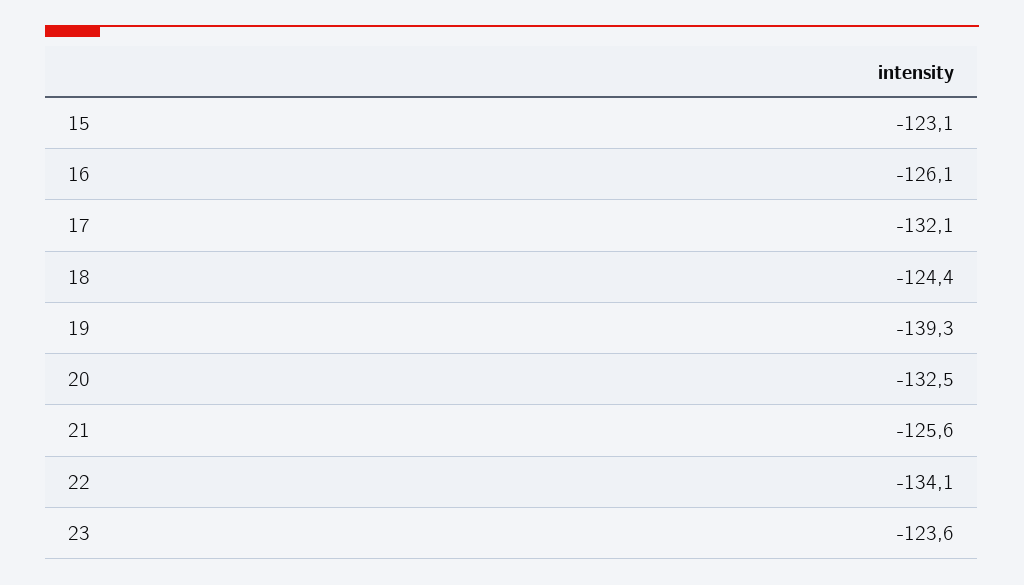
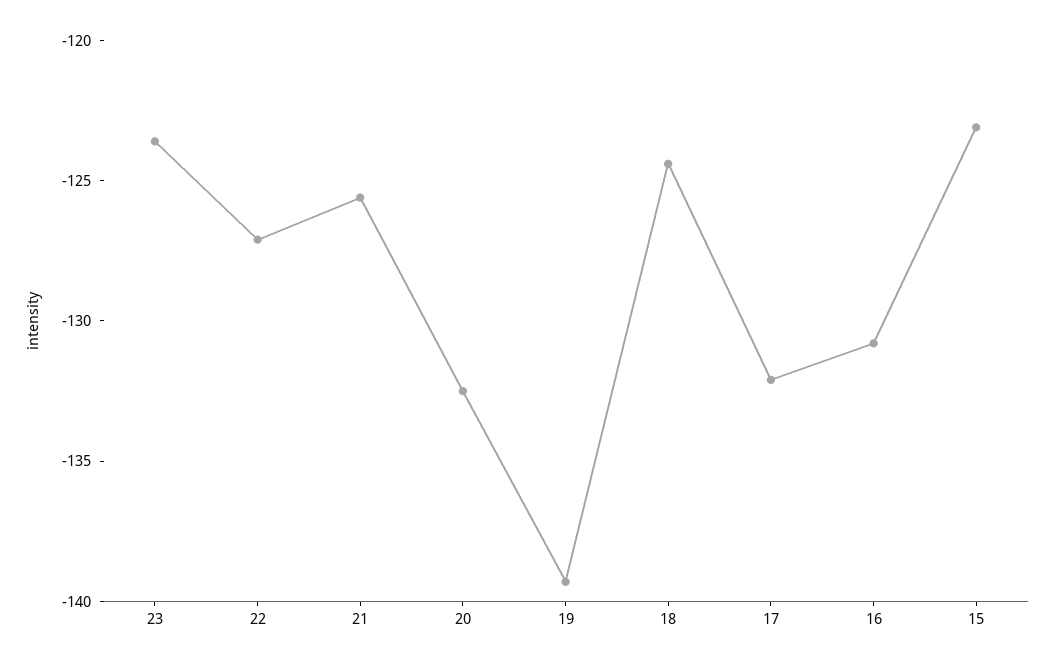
  {
    "15": -123.1,
-   "16": -126.1,
+   "16": -131,
    "17": -132.1,
    "18": -124.4,
    "19": -139.3,
    "20": -132.5,
    "21": -125.6,
-   "22": -134.1,
+   "22": -127,
    "23": -123.6
  }

